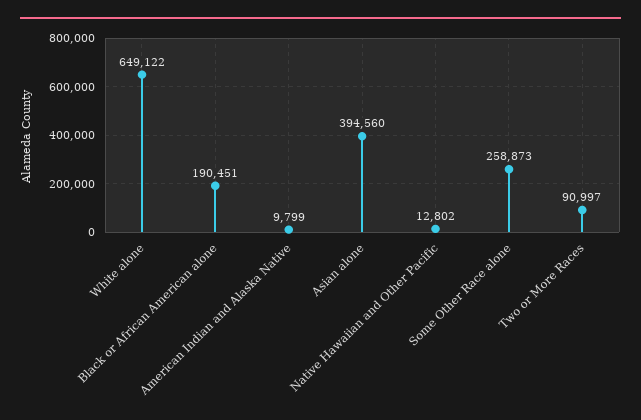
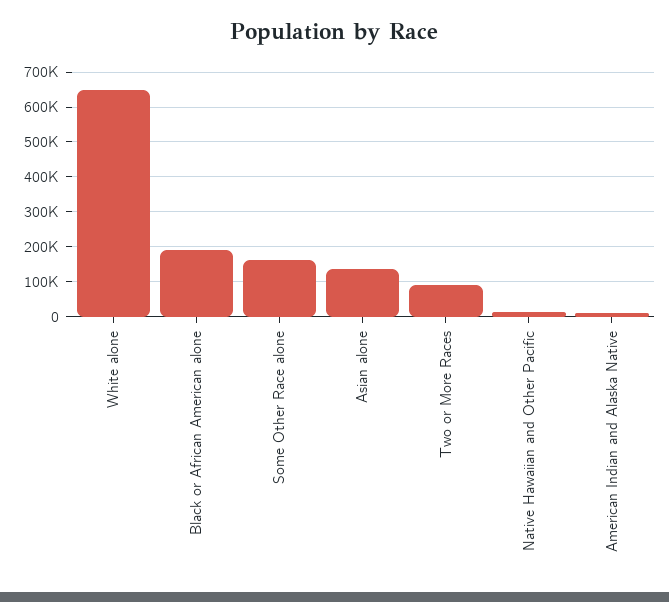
  {
    "White alone": 649122,
    "Black or African American alone": 190451,
    "American Indian and Alaska Native": 9799,
-   "Asian alone": 394560,
+   "Asian alone": 140000,
    "Native Hawaiian and Other Pacific": 12802,
-   "Some Other Race alone": 258873,
+   "Some Other Race alone": 160000,
    "Two or More Races": 90997
  }

